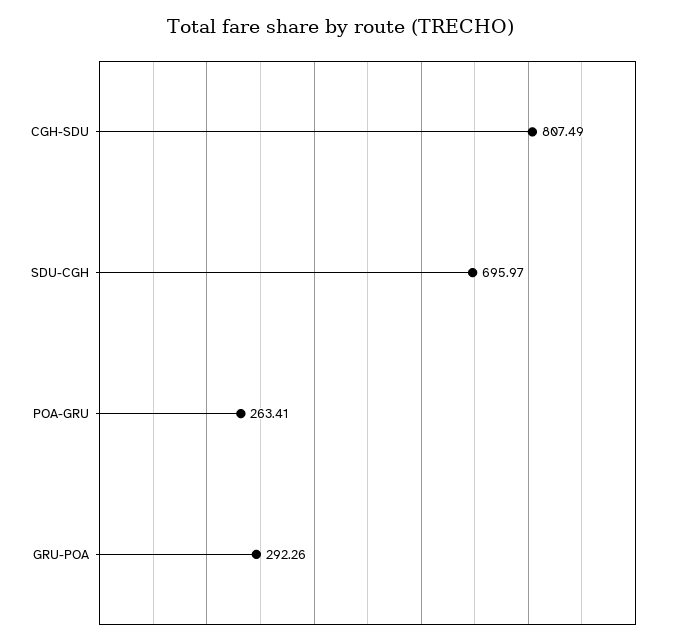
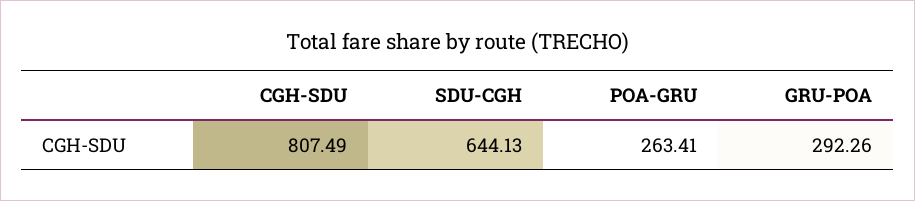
  {
    "CGH-SDU": 807.49,
-   "SDU-CGH": 695.97,
+   "SDU-CGH": 644.13,
    "POA-GRU": 263.41,
    "GRU-POA": 292.26
  }

